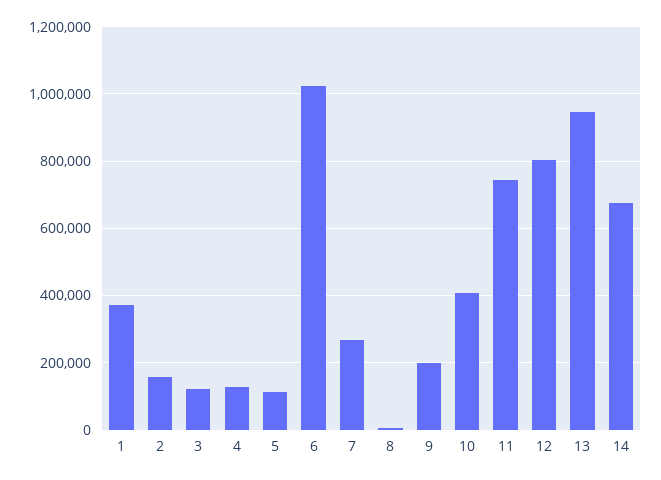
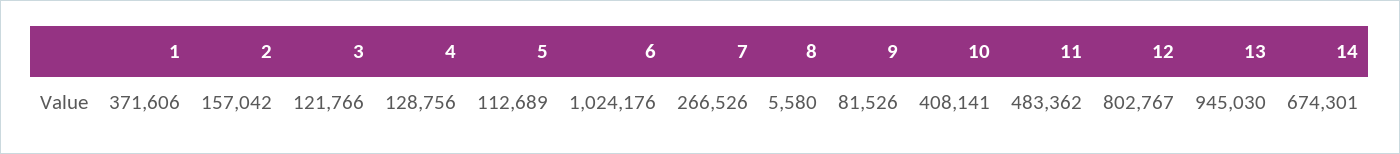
  {
    "1": 371606,
    "2": 157042,
    "3": 121766,
    "4": 128756,
    "5": 112689,
    "6": 1024176,
    "7": 266526,
    "8": 5580,
-   "9": 200000,
+   "9": 81526,
    "10": 408141,
-   "11": 740000,
+   "11": 483362,
    "12": 802767,
    "13": 945030,
    "14": 674301
  }

